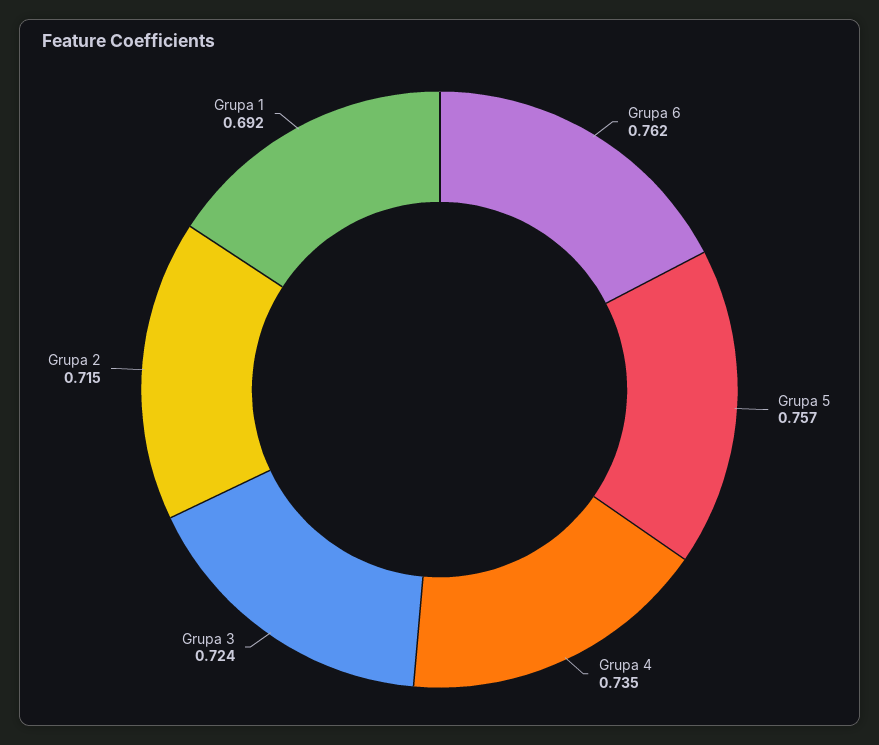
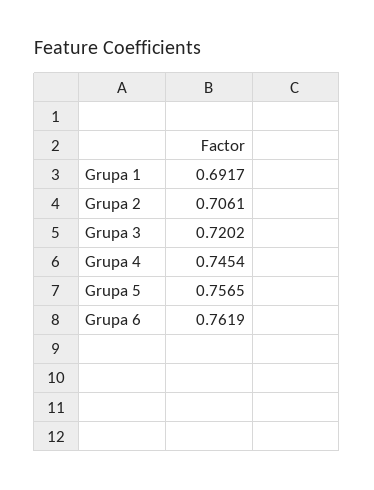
  {
    "Grupa 6": 0.7619,
    "Grupa 5": 0.7565,
-   "Grupa 4": 0.735,
+   "Grupa 4": 0.7454,
-   "Grupa 3": 0.724,
+   "Grupa 3": 0.7202,
-   "Grupa 2": 0.715,
+   "Grupa 2": 0.7061,
    "Grupa 1": 0.6917
  }

